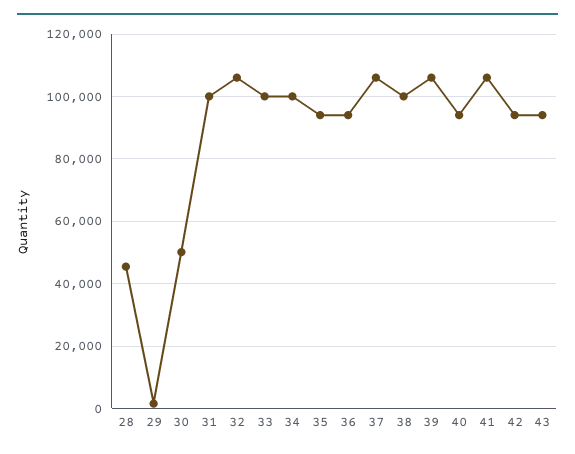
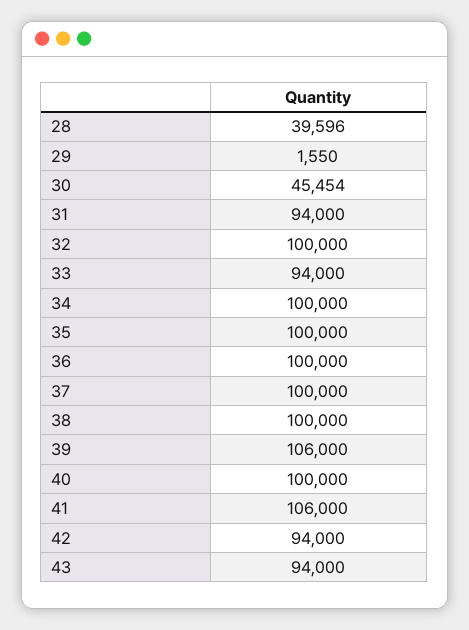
  {
-   "28": 46000,
+   "28": 39596,
    "29": 1550,
-   "30": 50000,
+   "30": 45454,
-   "31": 100000,
+   "31": 94000,
-   "32": 106000,
+   "32": 100000,
-   "33": 100000,
+   "33": 94000,
    "34": 100000,
-   "35": 94000,
+   "35": 100000,
-   "36": 94000,
+   "36": 100000,
-   "37": 106000,
+   "37": 100000,
    "38": 100000,
    "39": 106000,
-   "40": 94000,
+   "40": 100000,
    "41": 106000,
    "42": 94000,
    "43": 94000
  }

